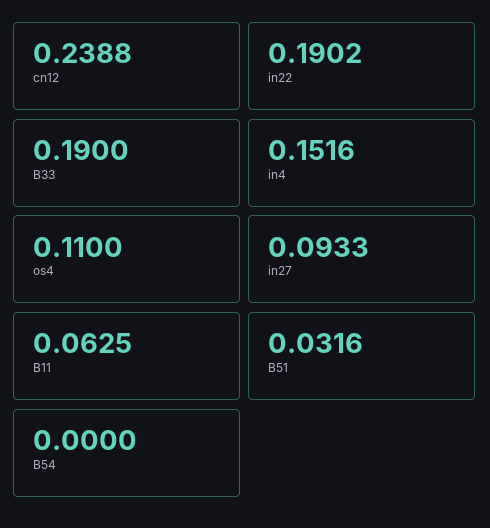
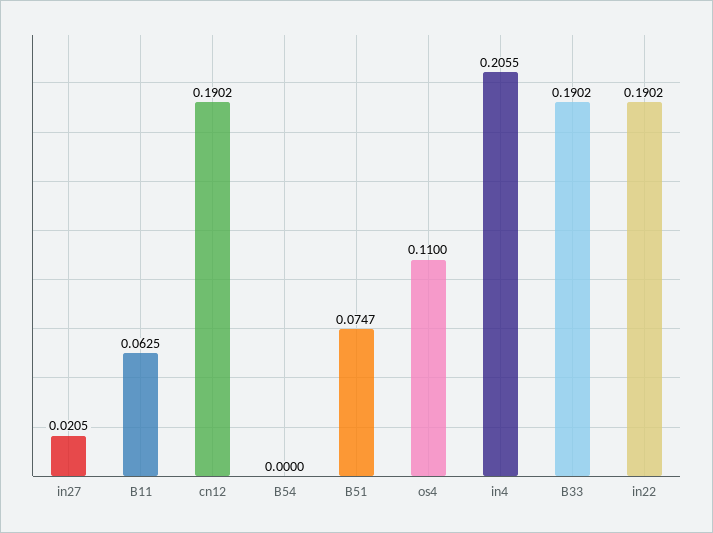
  {
-   "cn12": 0.2388,
+   "cn12": 0.1902,
    "in22": 0.1902,
-   "B33": 0.19,
+   "B33": 0.1902,
-   "in4": 0.1516,
+   "in4": 0.2055,
    "os4": 0.11,
-   "in27": 0.0933,
+   "in27": 0.0205,
    "B11": 0.0625,
-   "B51": 0.0316,
+   "B51": 0.0747,
    "B54": 0
  }

